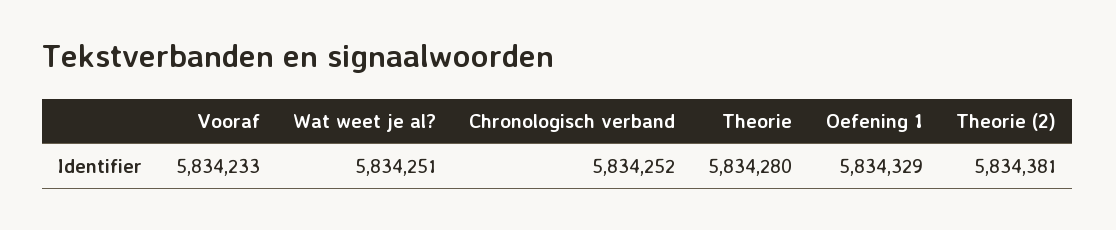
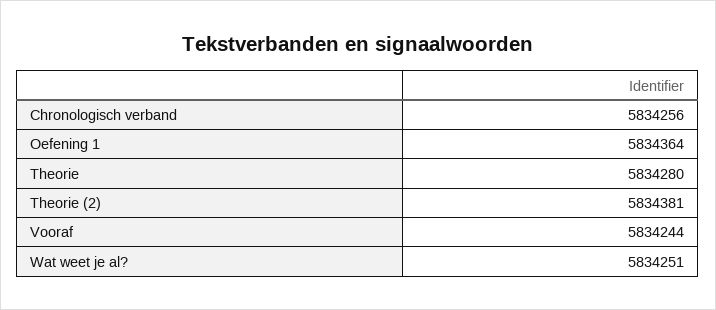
  {
-   "Vooraf": 5834233,
+   "Vooraf": 5834244,
    "Wat weet je al?": 5834251,
-   "Chronologisch verband": 5834252,
+   "Chronologisch verband": 5834256,
    "Theorie": 5834280,
-   "Oefening 1": 5834329,
+   "Oefening 1": 5834364,
    "Theorie (2)": 5834381
  }

